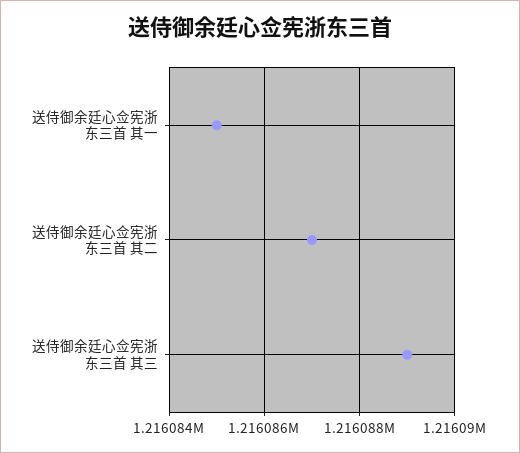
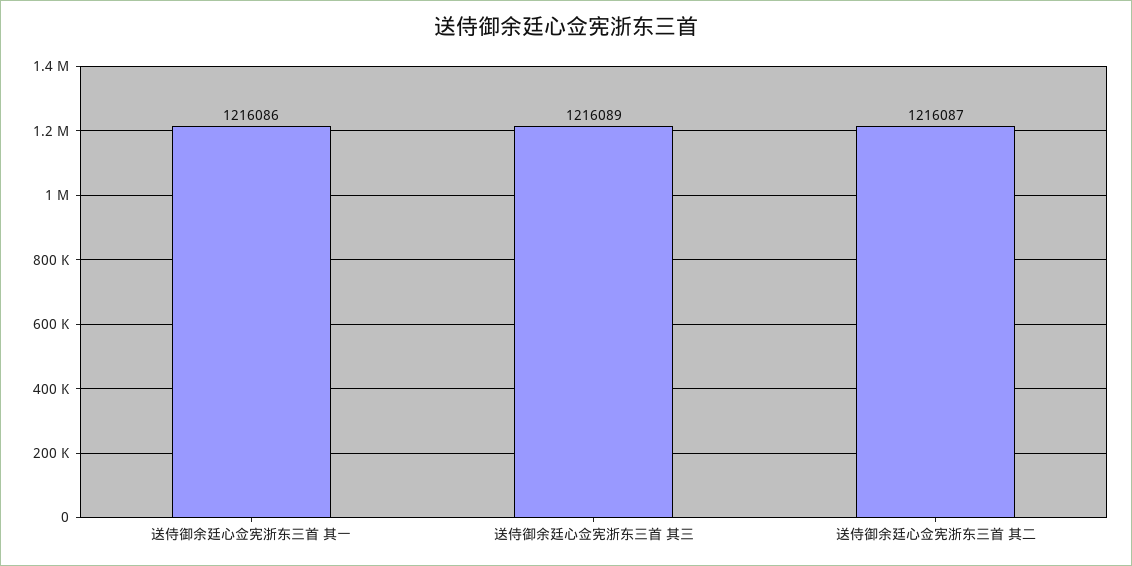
  {
-   "送侍御余廷心佥宪浙东三首 其一": 1216085,
+   "送侍御余廷心佥宪浙东三首 其一": 1216086,
    "送侍御余廷心佥宪浙东三首 其二": 1216087,
    "送侍御余廷心佥宪浙东三首 其三": 1216089
  }

